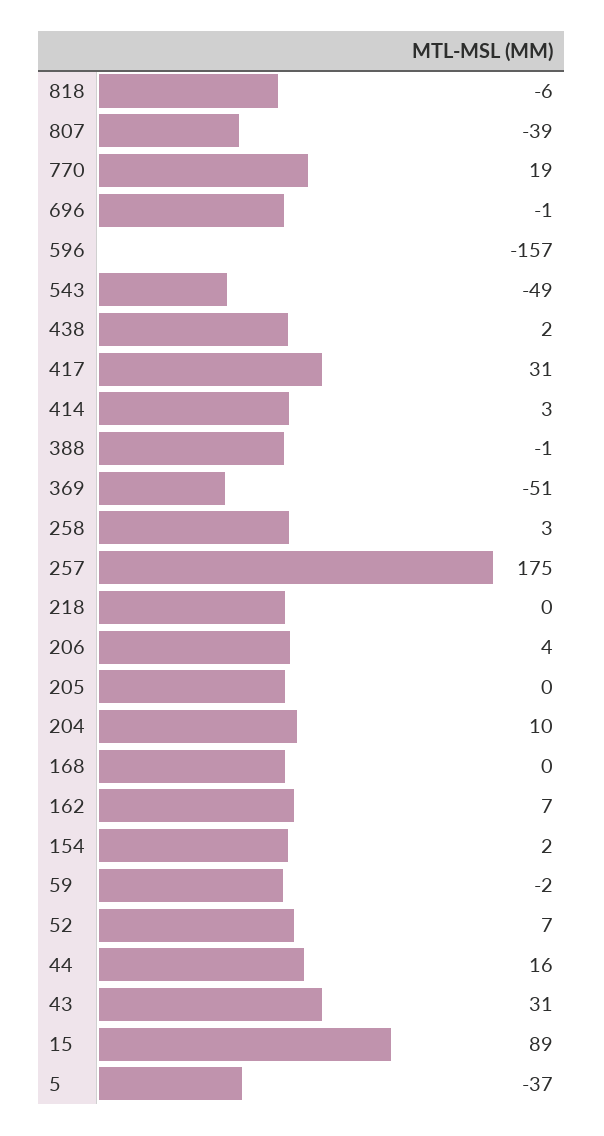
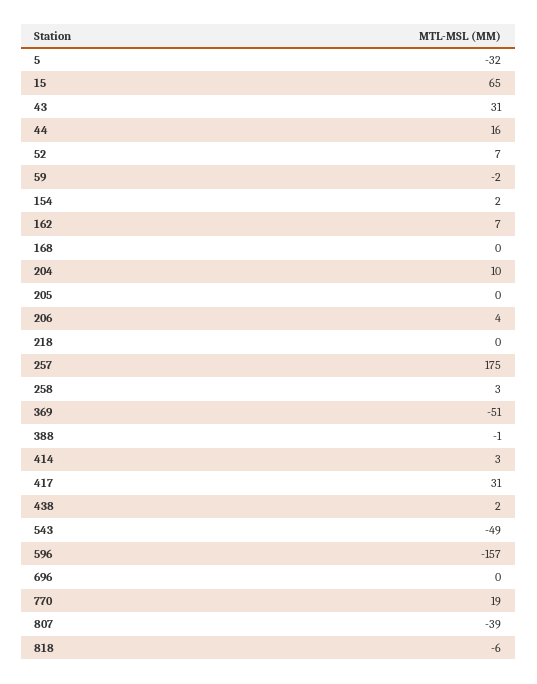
  {
    "818": -6,
    "807": -39,
    "770": 19,
-   "696": -1,
+   "696": 0,
    "596": -157,
    "543": -49,
    "438": 2,
    "417": 31,
    "414": 3,
    "388": -1,
    "369": -51,
    "258": 3,
    "257": 175,
    "218": 0,
    "206": 4,
    "205": 0,
    "204": 10,
    "168": 0,
    "162": 7,
    "154": 2,
    "59": -2,
    "52": 7,
    "44": 16,
    "43": 31,
-   "15": 89,
+   "15": 65,
-   "5": -37
+   "5": -32
  }

